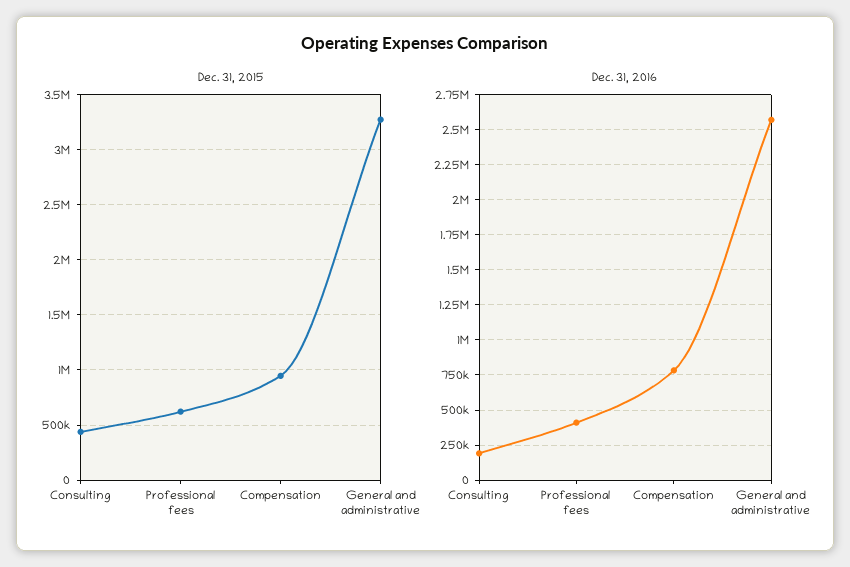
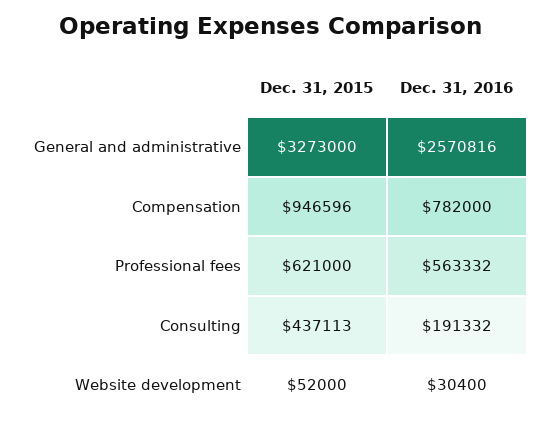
  {
    "Dec. 31, 2015": {
      "Consulting": 437113,
      "Professional fees": 621000,
      "Compensation": 946596,
-     "General and administrative": 3273000
+     "General and administrative": 3273000,
+     "Website development": 52000
    },
    "Dec. 31, 2016": {
      "Consulting": 191332,
-     "Professional fees": 400000,
+     "Professional fees": 563332,
      "Compensation": 782000,
-     "General and administrative": 2570816
+     "General and administrative": 2570816,
+     "Website development": 30400
    }
  }

